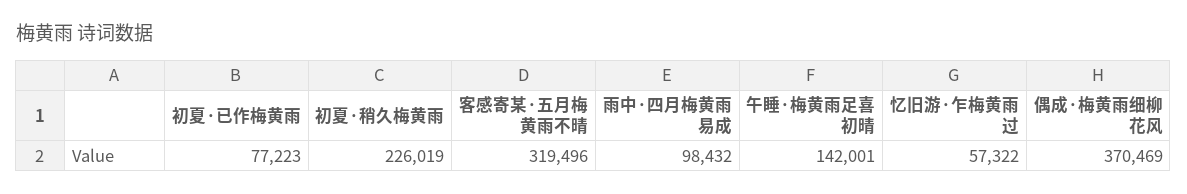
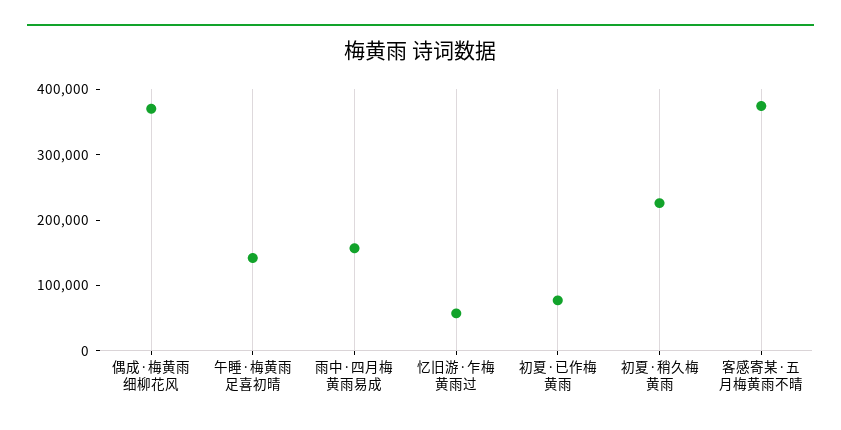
  {
    "初夏·已作梅黄雨": 77223,
    "初夏·稍久梅黄雨": 226019,
-   "客感寄某·五月梅黄雨不晴": 319496,
+   "客感寄某·五月梅黄雨不晴": 380000,
-   "雨中·四月梅黄雨易成": 98432,
+   "雨中·四月梅黄雨易成": 160000,
    "午睡·梅黄雨足喜初晴": 142001,
    "忆旧游·乍梅黄雨过": 57322,
    "偶成·梅黄雨细柳花风": 370469
  }

